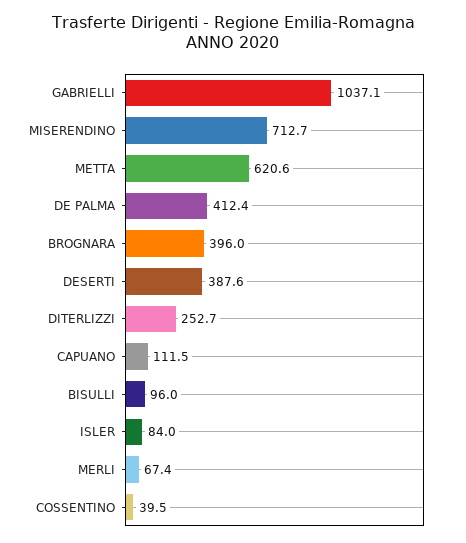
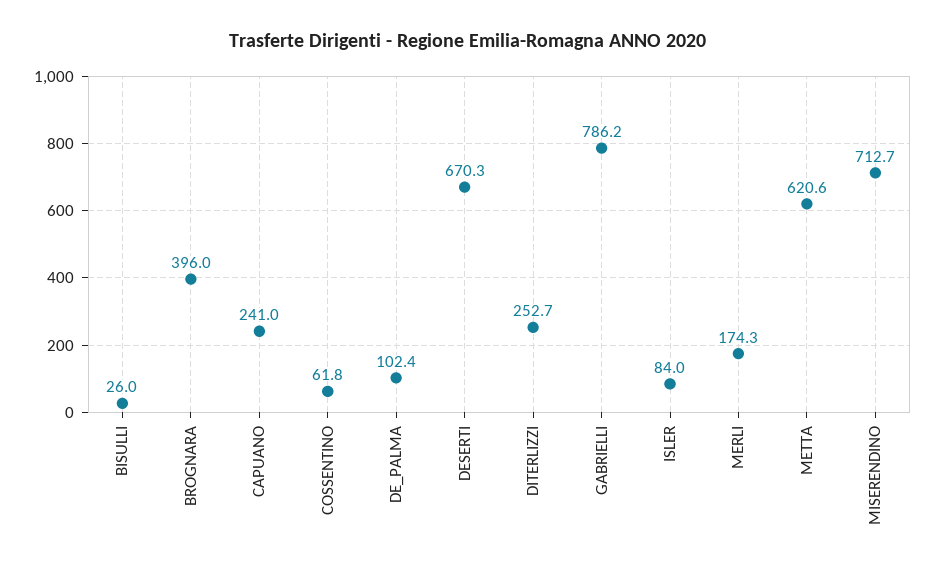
  {
-   "GABRIELLI": 1037.1,
+   "GABRIELLI": 786.2,
    "MISERENDINO": 712.7,
    "METTA": 620.6,
-   "DE PALMA": 412.4,
+   "DE PALMA": 102.4,
    "BROGNARA": 396,
-   "DESERTI": 387.6,
+   "DESERTI": 670.3,
    "DITERLIZZI": 252.7,
-   "CAPUANO": 111.5,
+   "CAPUANO": 241,
-   "BISULLI": 96,
+   "BISULLI": 26,
    "ISLER": 84,
-   "MERLI": 67.4,
+   "MERLI": 174.3,
-   "COSSENTINO": 39.5
+   "COSSENTINO": 61.8
  }

